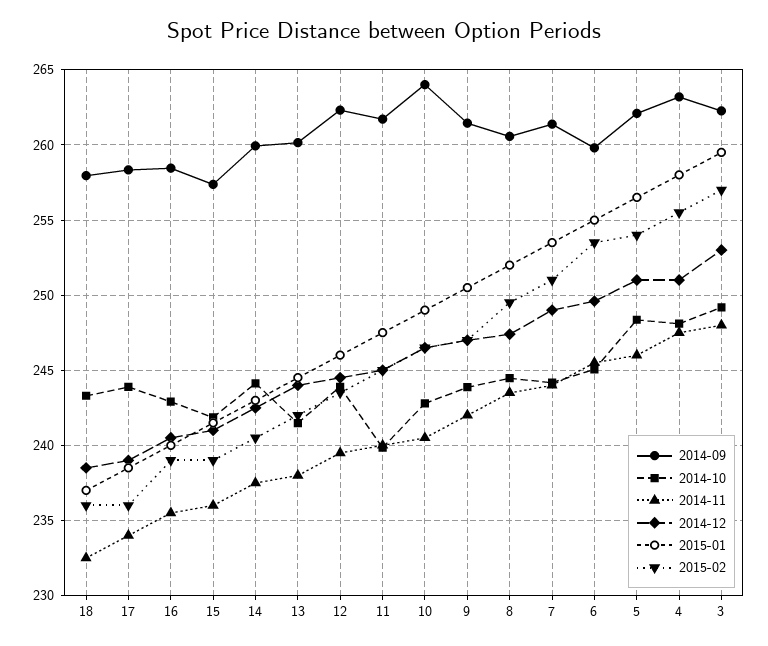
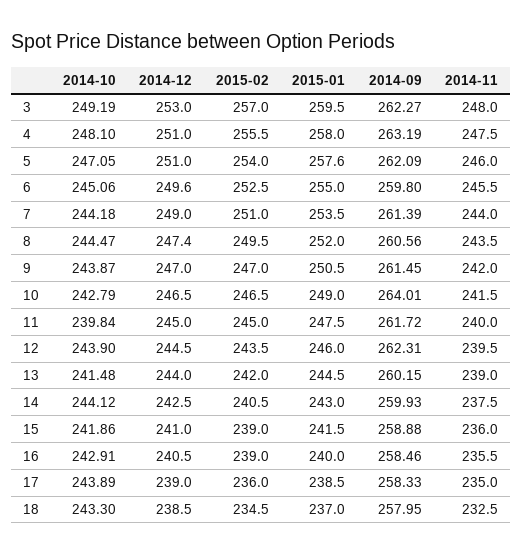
  {
    "2014-09": {
      "18": 257.95,
      "17": 258.33,
      "16": 258.46,
-     "15": 257.5,
+     "15": 258.88,
      "14": 259.93,
      "13": 260.15,
      "12": 262.31,
      "11": 261.72,
      "10": 264.01,
      "9": 261.45,
      "8": 260.56,
      "7": 261.39,
      "6": 259.8,
      "5": 262.09,
      "4": 263.19,
      "3": 262.27
    },
    "2014-10": {
      "18": 243.3,
      "17": 243.89,
      "16": 242.91,
      "15": 241.86,
      "14": 244.12,
      "13": 241.48,
      "12": 243.9,
      "11": 239.84,
      "10": 242.79,
      "9": 243.87,
      "8": 244.47,
      "7": 244.18,
      "6": 245.06,
-     "5": 248.5,
+     "5": 247.05,
      "4": 248.1,
      "3": 249.19
    },
    "2014-11": {
      "18": 232.5,
-     "17": 234,
+     "17": 235,
      "16": 235.5,
      "15": 236,
      "14": 237.5,
-     "13": 238,
+     "13": 239,
      "12": 239.5,
      "11": 240,
-     "10": 240.5,
+     "10": 241.5,
      "9": 242,
      "8": 243.5,
      "7": 244,
      "6": 245.5,
      "5": 246,
      "4": 247.5,
      "3": 248
    },
    "2014-12": {
      "18": 238.5,
      "17": 239,
      "16": 240.5,
      "15": 241,
      "14": 242.5,
      "13": 244,
      "12": 244.5,
      "11": 245,
      "10": 246.5,
      "9": 247,
      "8": 247.4,
      "7": 249,
      "6": 249.6,
      "5": 251,
      "4": 251,
      "3": 253
    },
    "2015-01": {
      "18": 237,
      "17": 238.5,
      "16": 240,
      "15": 241.5,
      "14": 243,
      "13": 244.5,
      "12": 246,
      "11": 247.5,
      "10": 249,
      "9": 250.5,
      "8": 252,
      "7": 253.5,
      "6": 255,
-     "5": 256.5,
+     "5": 257.6,
      "4": 258,
      "3": 259.5
    },
    "2015-02": {
-     "18": 236,
+     "18": 234.5,
      "17": 236,
      "16": 239,
      "15": 239,
      "14": 240.5,
      "13": 242,
      "12": 243.5,
      "11": 245,
      "10": 246.5,
      "9": 247,
      "8": 249.5,
      "7": 251,
-     "6": 253.5,
+     "6": 252.5,
      "5": 254,
      "4": 255.5,
      "3": 257
    }
  }

